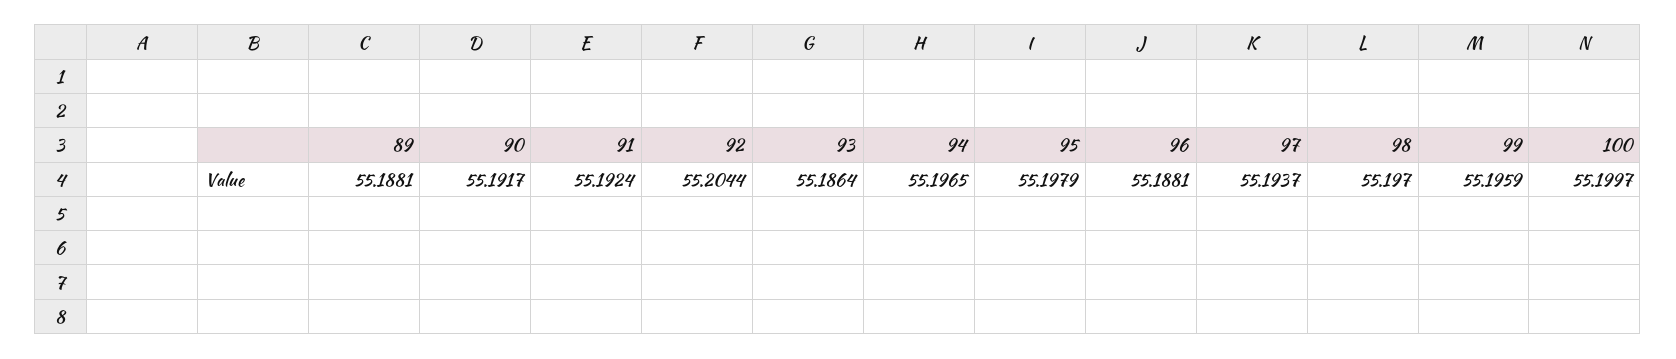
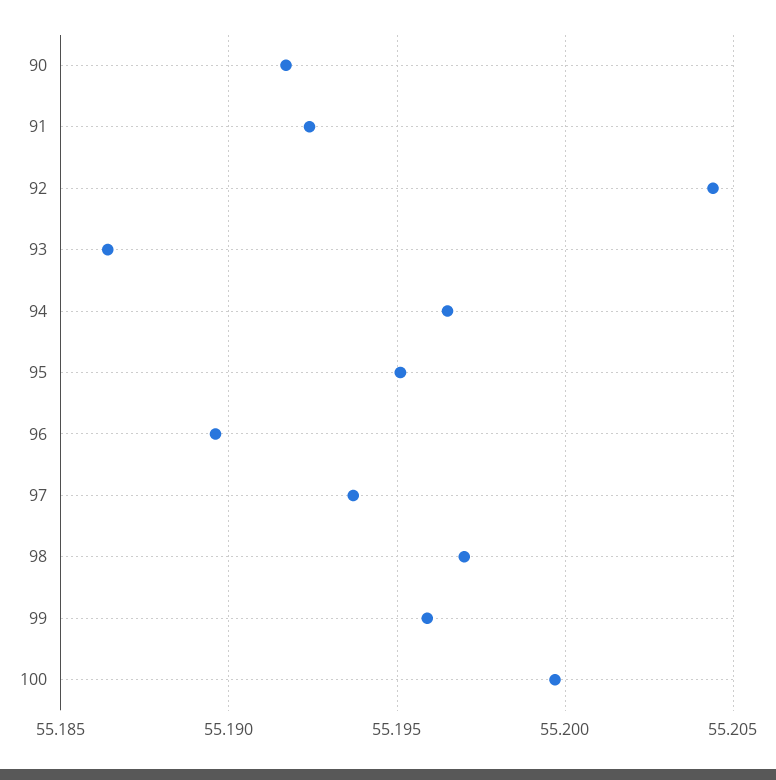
  {
-   "89": 55.1881,
    "90": 55.1917,
    "91": 55.1924,
    "92": 55.2044,
    "93": 55.1864,
    "94": 55.1965,
-   "95": 55.1979,
+   "95": 55.195,
-   "96": 55.1881,
+   "96": 55.1895,
    "97": 55.1937,
    "98": 55.197,
    "99": 55.1959,
    "100": 55.1997
  }

